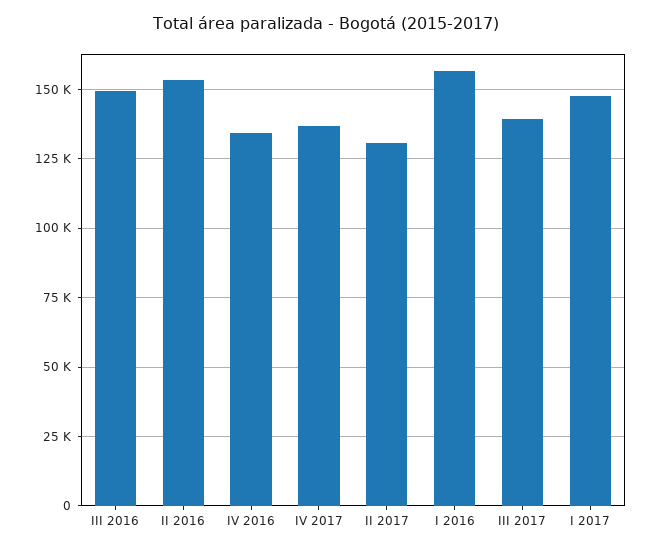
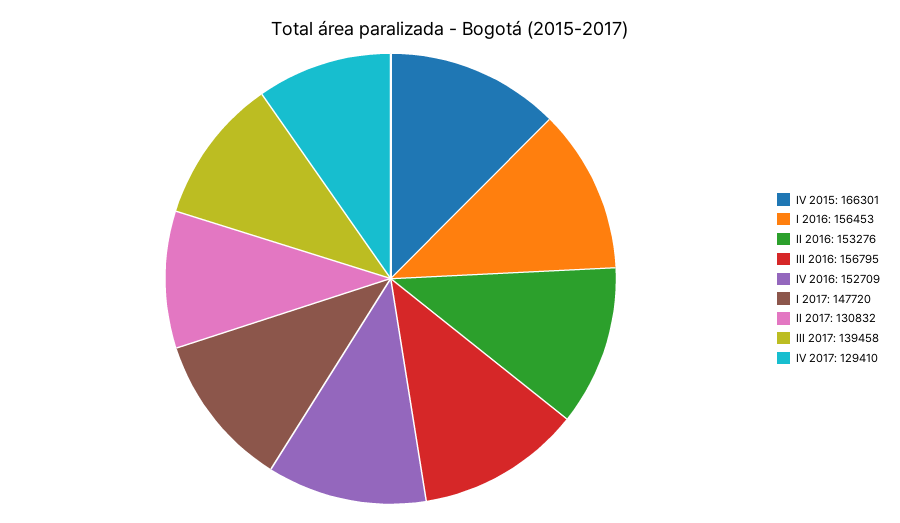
  {
-   "III 2016": 150000,
+   "III 2016": 156795,
    "II 2016": 153276,
-   "IV 2016": 135000,
+   "IV 2016": 152709,
-   "IV 2017": 137500,
+   "IV 2017": 129410,
    "II 2017": 130832,
    "I 2016": 156453,
    "III 2017": 139458,
-   "I 2017": 147720
+   "I 2017": 147720,
+   "IV 2015": 166301
  }

